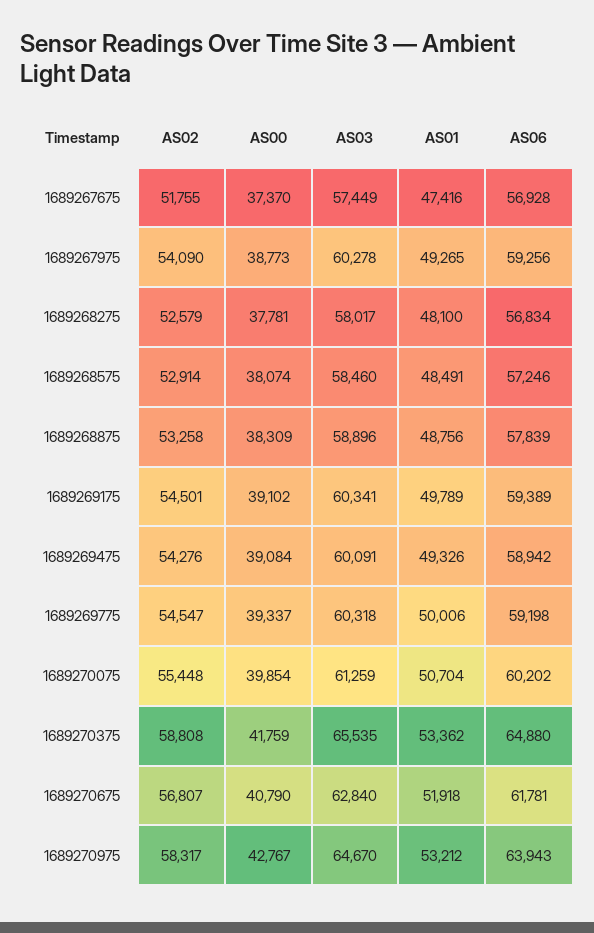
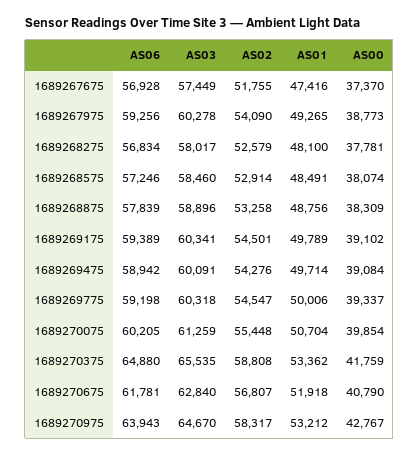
  {
    "AS02": {
      "1689267675": 51755,
      "1689267975": 54090,
      "1689268275": 52579,
      "1689268575": 52914,
      "1689268875": 53258,
      "1689269175": 54501,
      "1689269475": 54276,
      "1689269775": 54547,
      "1689270075": 55448,
      "1689270375": 58808,
      "1689270675": 56807,
      "1689270975": 58317
    },
    "AS00": {
      "1689267675": 37370,
      "1689267975": 38773,
      "1689268275": 37781,
      "1689268575": 38074,
      "1689268875": 38309,
      "1689269175": 39102,
      "1689269475": 39084,
      "1689269775": 39337,
      "1689270075": 39854,
      "1689270375": 41759,
      "1689270675": 40790,
      "1689270975": 42767
    },
    "AS03": {
      "1689267675": 57449,
      "1689267975": 60278,
      "1689268275": 58017,
      "1689268575": 58460,
      "1689268875": 58896,
      "1689269175": 60341,
      "1689269475": 60091,
      "1689269775": 60318,
      "1689270075": 61259,
      "1689270375": 65535,
      "1689270675": 62840,
      "1689270975": 64670
    },
    "AS01": {
      "1689267675": 47416,
      "1689267975": 49265,
      "1689268275": 48100,
      "1689268575": 48491,
      "1689268875": 48756,
      "1689269175": 49789,
-     "1689269475": 49326,
+     "1689269475": 49714,
      "1689269775": 50006,
      "1689270075": 50704,
      "1689270375": 53362,
      "1689270675": 51918,
      "1689270975": 53212
    },
    "AS06": {
      "1689267675": 56928,
      "1689267975": 59256,
      "1689268275": 56834,
      "1689268575": 57246,
      "1689268875": 57839,
      "1689269175": 59389,
      "1689269475": 58942,
      "1689269775": 59198,
-     "1689270075": 60202,
+     "1689270075": 60205,
      "1689270375": 64880,
      "1689270675": 61781,
      "1689270975": 63943
    }
  }

